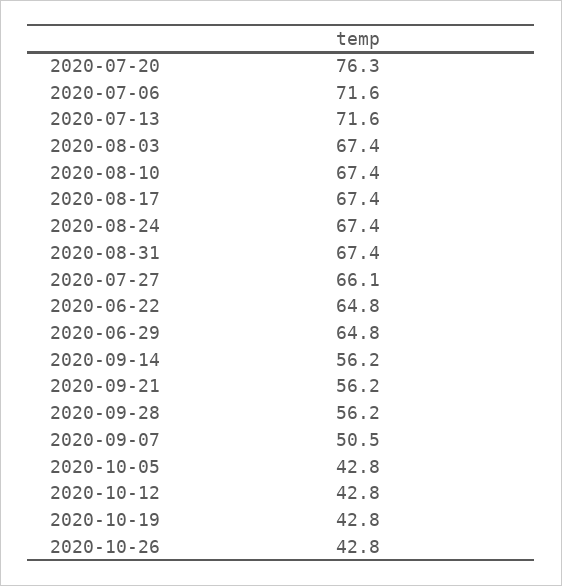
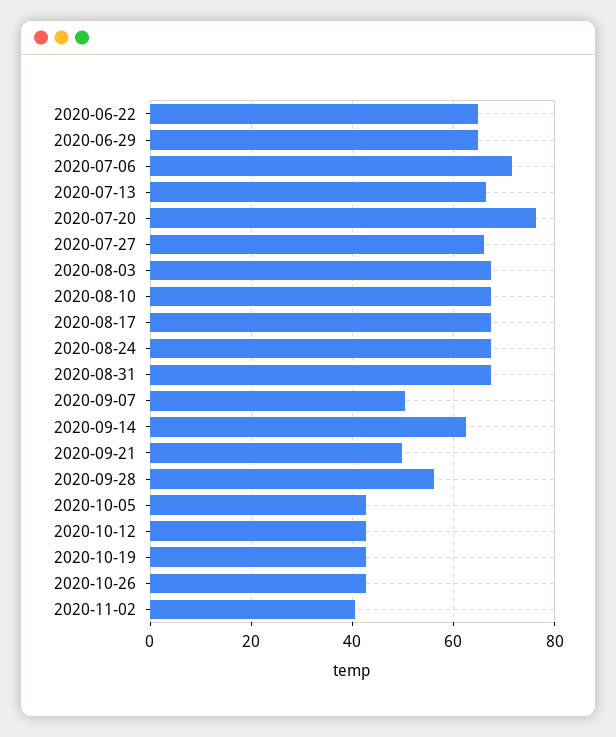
  {
    "2020-07-20": 76.3,
    "2020-07-06": 71.6,
-   "2020-07-13": 71.6,
+   "2020-07-13": 66,
    "2020-08-03": 67.4,
    "2020-08-10": 67.4,
    "2020-08-17": 67.4,
    "2020-08-24": 67.4,
    "2020-08-31": 67.4,
    "2020-07-27": 66.1,
    "2020-06-22": 64.8,
    "2020-06-29": 64.8,
-   "2020-09-14": 56.2,
+   "2020-09-14": 62,
-   "2020-09-21": 56.2,
+   "2020-09-21": 50,
    "2020-09-28": 56.2,
    "2020-09-07": 50.5,
    "2020-10-05": 42.8,
    "2020-10-12": 42.8,
    "2020-10-19": 42.8,
-   "2020-10-26": 42.8
+   "2020-10-26": 42.8,
+   "2020-11-02": 40
  }

